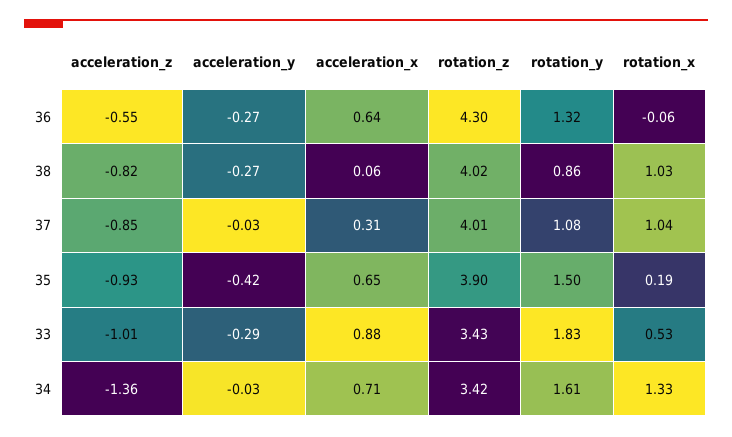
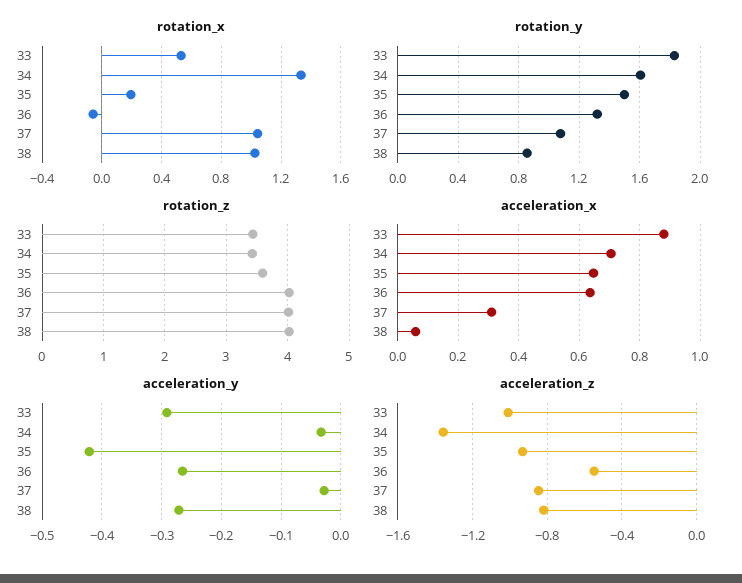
  {
    "acceleration_z": {
      "36": -0.55,
      "38": -0.82,
      "37": -0.85,
      "35": -0.93,
      "33": -1.01,
      "34": -1.36
    },
    "acceleration_y": {
      "36": -0.27,
      "38": -0.27,
      "37": -0.03,
      "35": -0.42,
      "33": -0.29,
      "34": -0.03
    },
    "acceleration_x": {
      "36": 0.64,
      "38": 0.06,
      "37": 0.31,
      "35": 0.65,
      "33": 0.88,
      "34": 0.71
    },
    "rotation_z": {
-     "36": 4.3,
+     "36": 4,
      "38": 4.02,
      "37": 4.01,
-     "35": 3.9,
+     "35": 3.6,
      "33": 3.43,
      "34": 3.42
    },
    "rotation_y": {
      "36": 1.32,
      "38": 0.86,
      "37": 1.08,
      "35": 1.5,
      "33": 1.83,
      "34": 1.61
    },
    "rotation_x": {
      "36": -0.06,
      "38": 1.03,
      "37": 1.04,
      "35": 0.19,
      "33": 0.53,
      "34": 1.33
    }
  }

